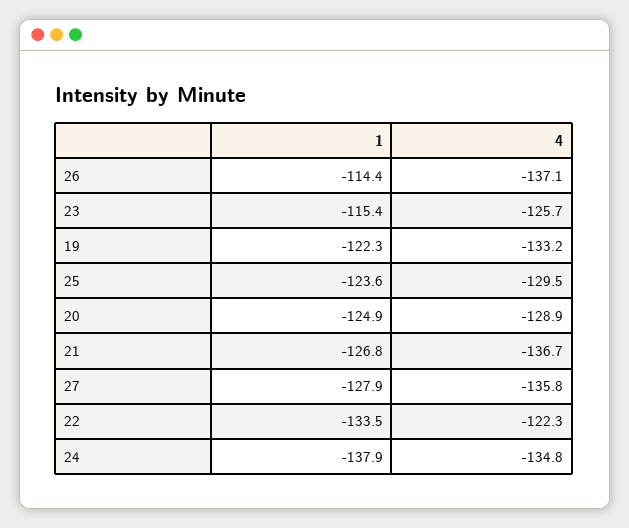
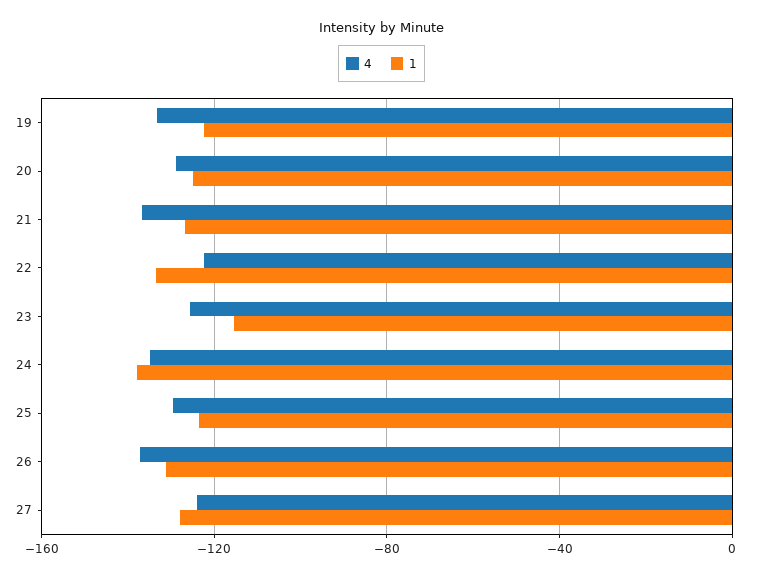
  {
    "1": {
-     "26": -114.4,
+     "26": -130,
      "23": -115.4,
      "19": -122.3,
      "25": -123.6,
      "20": -124.9,
      "21": -126.8,
      "27": -127.9,
      "22": -133.5,
      "24": -137.9
    },
    "4": {
      "26": -137.1,
      "23": -125.7,
      "19": -133.2,
      "25": -129.5,
      "20": -128.9,
      "21": -136.7,
-     "27": -135.8,
+     "27": -125,
      "22": -122.3,
      "24": -134.8
    }
  }

